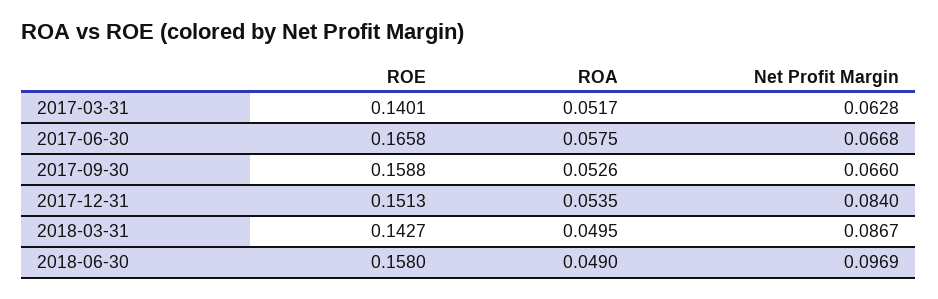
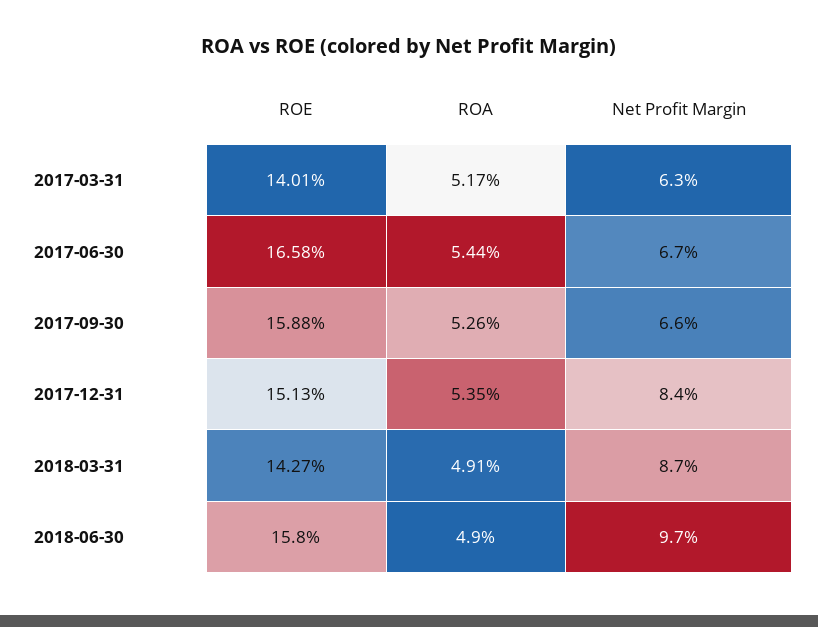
  {
    "ROE": {
      "2017-03-31": 0.1401,
      "2017-06-30": 0.1658,
      "2017-09-30": 0.1588,
      "2017-12-31": 0.1513,
      "2018-03-31": 0.1427,
      "2018-06-30": 0.158
    },
    "ROA": {
      "2017-03-31": 0.0517,
-     "2017-06-30": 0.0575,
+     "2017-06-30": 0.0544,
      "2017-09-30": 0.0526,
      "2017-12-31": 0.0535,
-     "2018-03-31": 0.0495,
+     "2018-03-31": 0.0491,
      "2018-06-30": 0.049
    },
    "Net Profit Margin": {
      "2017-03-31": 0.0628,
      "2017-06-30": 0.0668,
      "2017-09-30": 0.066,
      "2017-12-31": 0.084,
      "2018-03-31": 0.0867,
      "2018-06-30": 0.0969
    }
  }

